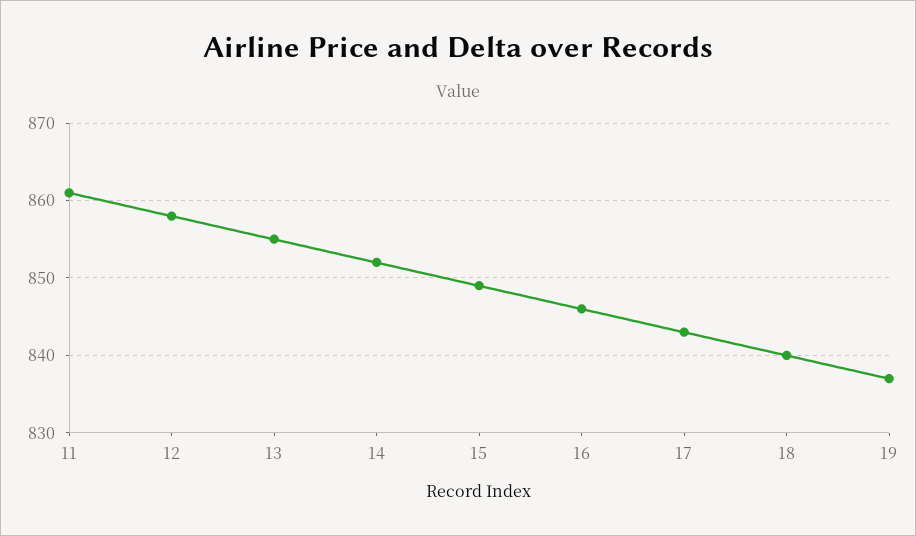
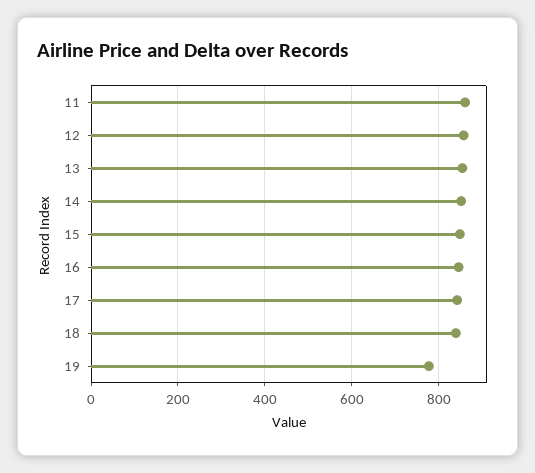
  {
    "11": 861,
    "12": 858,
    "13": 855,
    "14": 852,
    "15": 849,
    "16": 846,
    "17": 843,
    "18": 840,
-   "19": 837
+   "19": 780
  }

